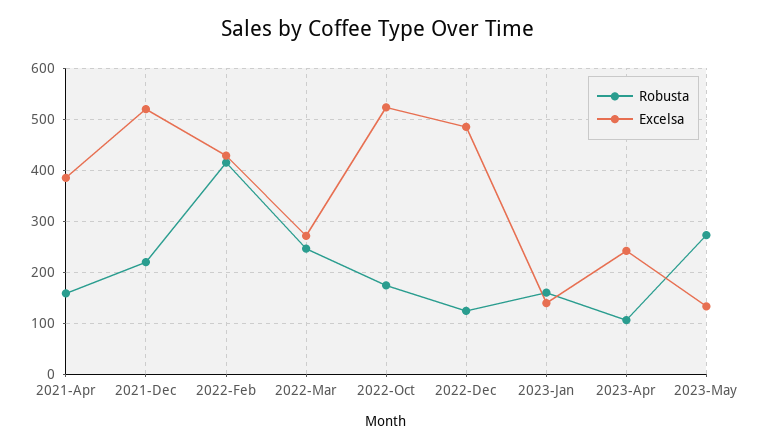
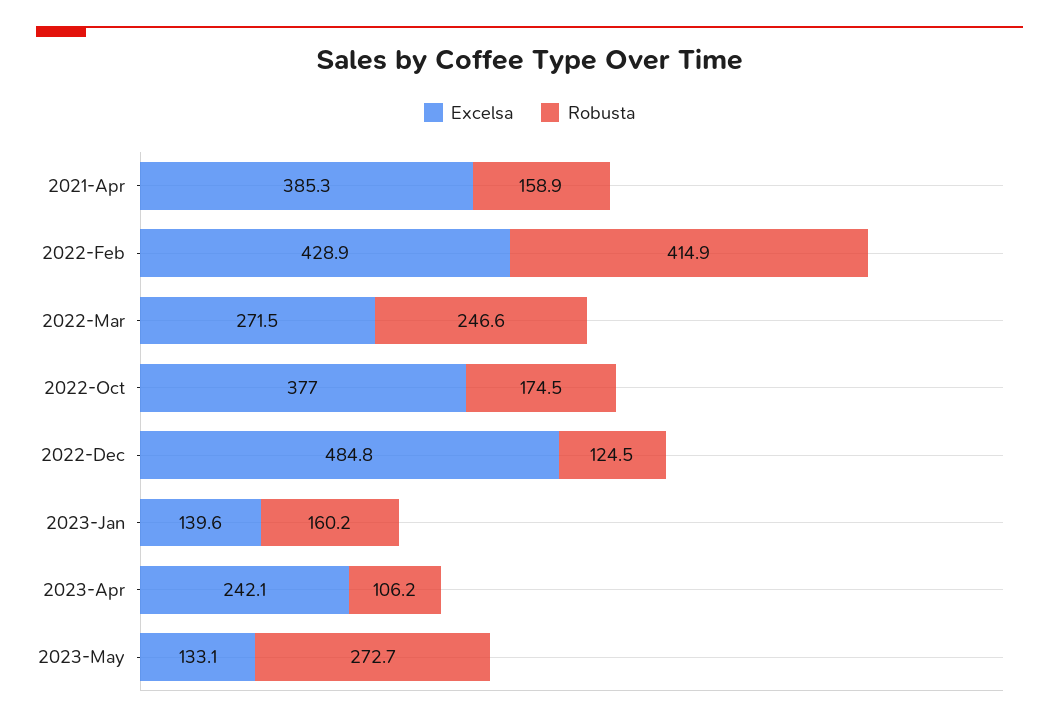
  {
    "Robusta": {
      "2021-Apr": 158.9,
-     "2021-Dec": 220,
      "2022-Feb": 414.9,
      "2022-Mar": 246.6,
      "2022-Oct": 174.5,
      "2022-Dec": 124.5,
      "2023-Jan": 160.2,
      "2023-Apr": 106.2,
      "2023-May": 272.7
    },
    "Excelsa": {
      "2021-Apr": 385.3,
-     "2021-Dec": 520,
      "2022-Feb": 428.9,
      "2022-Mar": 271.5,
-     "2022-Oct": 520,
+     "2022-Oct": 377,
      "2022-Dec": 484.8,
      "2023-Jan": 139.6,
      "2023-Apr": 242.1,
      "2023-May": 133.1
    }
  }

